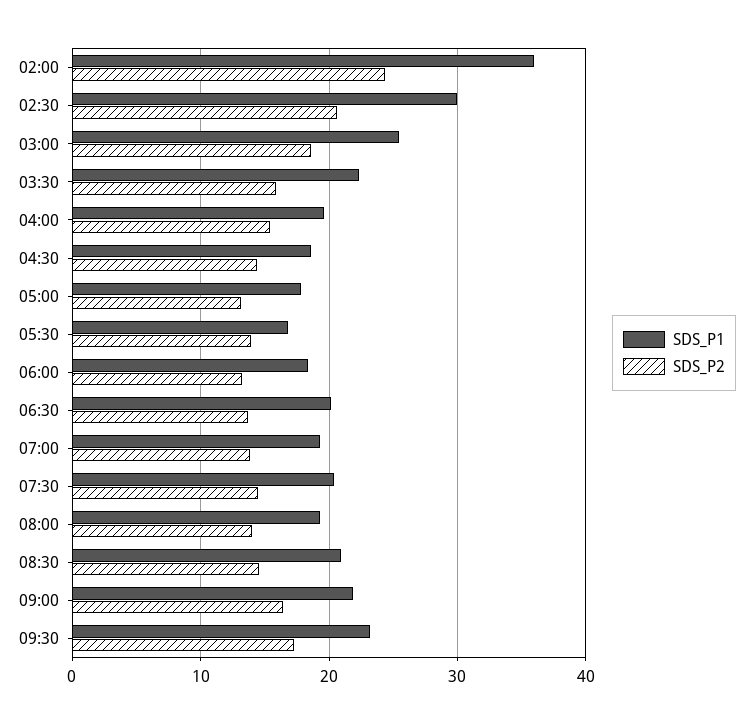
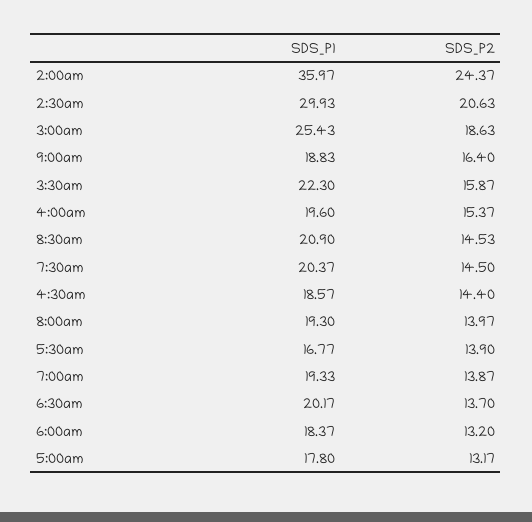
  {
    "SDS_P1": {
      "02:00": 35.97,
      "02:30": 29.93,
      "03:00": 25.43,
      "03:30": 22.3,
      "04:00": 19.6,
      "04:30": 18.57,
      "05:00": 17.8,
      "05:30": 16.77,
      "06:00": 18.37,
      "06:30": 20.17,
      "07:00": 19.33,
      "07:30": 20.37,
      "08:00": 19.3,
      "08:30": 20.9,
-     "09:00": 22,
+     "09:00": 18.83
-     "09:30": 23
    },
    "SDS_P2": {
      "02:00": 24.37,
      "02:30": 20.63,
      "03:00": 18.63,
      "03:30": 15.87,
      "04:00": 15.37,
      "04:30": 14.4,
      "05:00": 13.17,
      "05:30": 13.9,
      "06:00": 13.2,
      "06:30": 13.7,
      "07:00": 13.87,
      "07:30": 14.5,
      "08:00": 13.97,
      "08:30": 14.53,
-     "09:00": 16.4,
+     "09:00": 16.4
-     "09:30": 17
    }
  }

